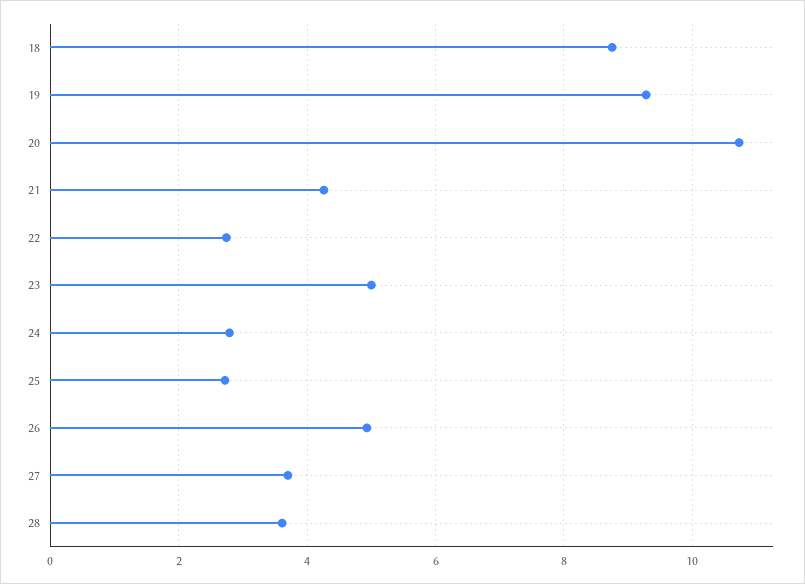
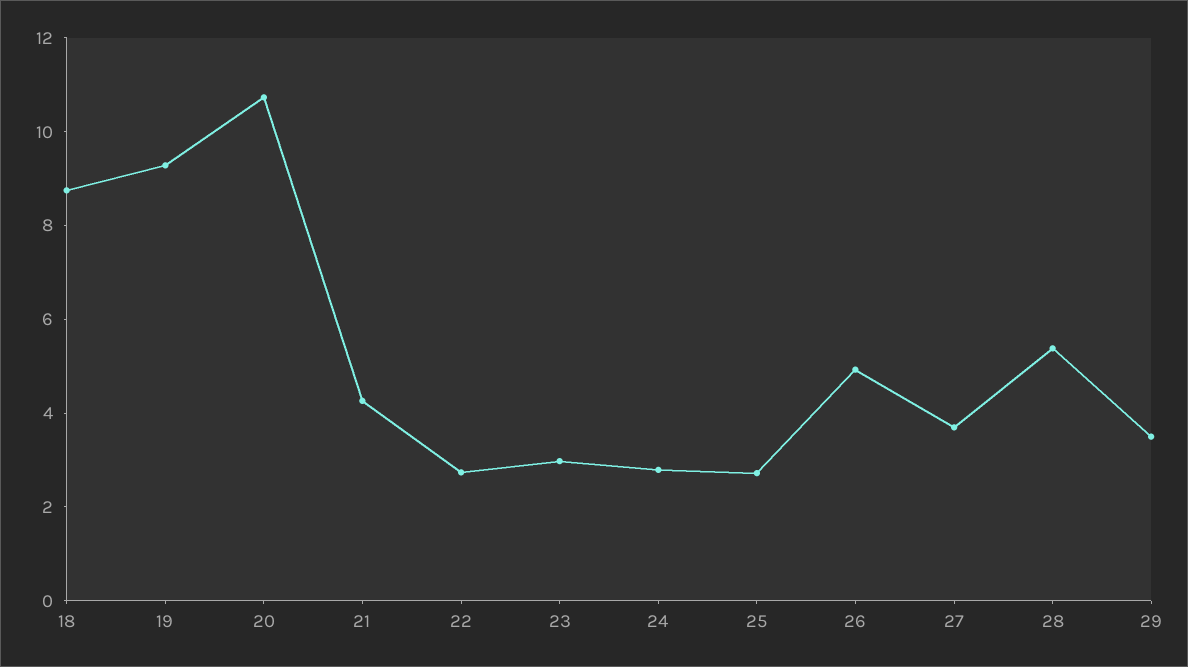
  {
    "18": 8.8,
    "19": 9.2,
    "20": 10.8,
    "21": 4.2,
    "22": 2.8,
-   "23": 5,
+   "23": 3,
    "24": 2.8,
    "25": 2.8,
    "26": 5,
    "27": 3.8,
-   "28": 3.6
+   "28": 5.5,
+   "29": 3.5
  }

